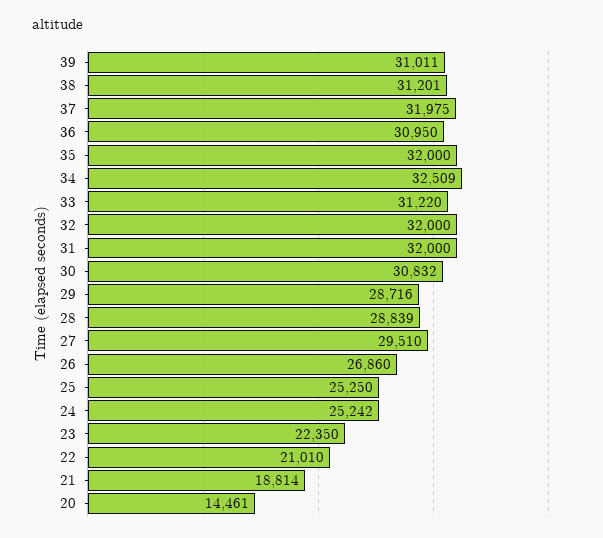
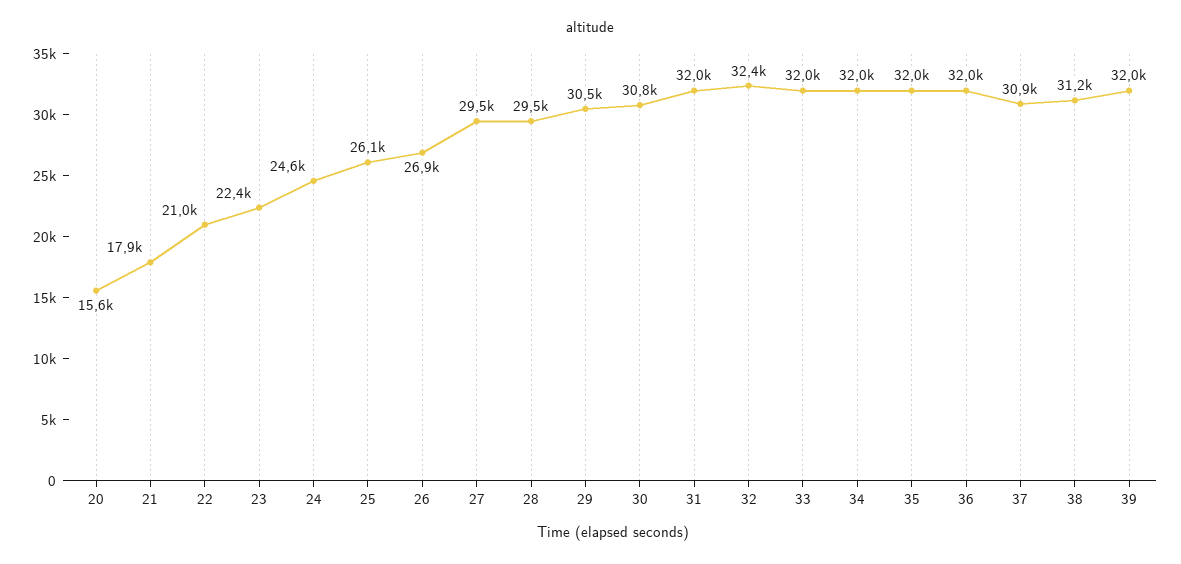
  {
-   "39": 31011,
+   "39": 32000,
    "38": 31201,
-   "37": 31975,
+   "37": 30900,
-   "36": 30950,
+   "36": 32000,
    "35": 32000,
-   "34": 32509,
+   "34": 32000,
-   "33": 31220,
+   "33": 32000,
-   "32": 32000,
+   "32": 32400,
    "31": 32000,
    "30": 30832,
-   "29": 28716,
+   "29": 30500,
-   "28": 28839,
+   "28": 29500,
    "27": 29510,
    "26": 26860,
-   "25": 25250,
+   "25": 26100,
-   "24": 25242,
+   "24": 24600,
    "23": 22350,
    "22": 21010,
-   "21": 18814,
+   "21": 17900,
-   "20": 14461
+   "20": 15600
  }

